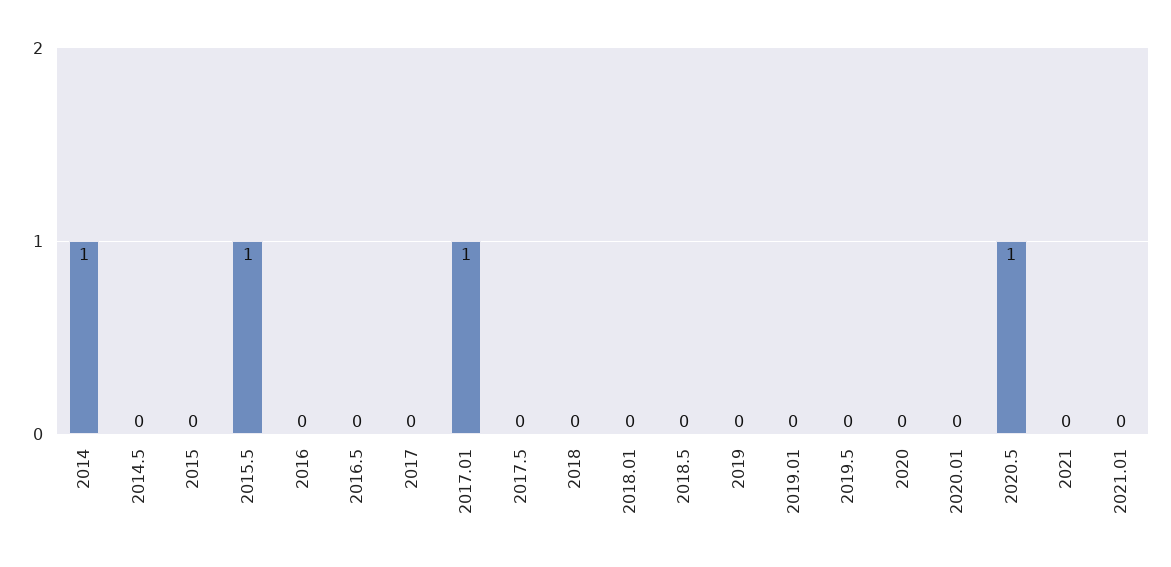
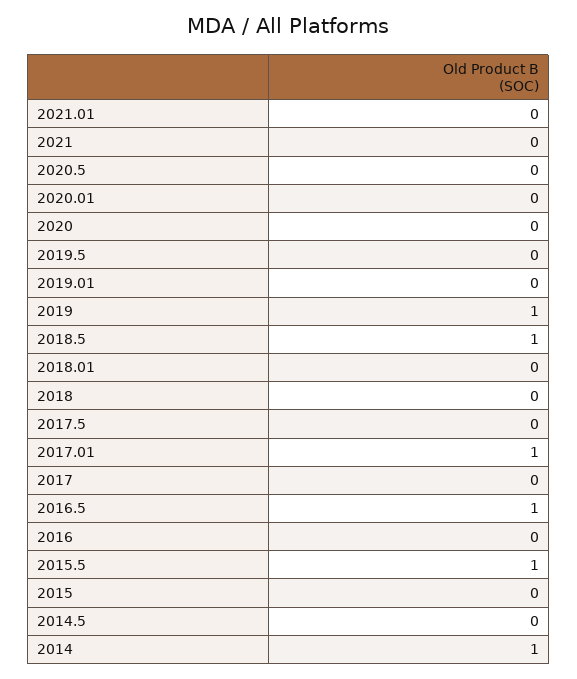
  {
    "2014": 1,
    "2014.5": 0,
    "2015": 0,
    "2015.5": 1,
    "2016": 0,
-   "2016.5": 0,
+   "2016.5": 1,
    "2017": 0,
    "2017.01": 1,
    "2017.5": 0,
    "2018": 0,
    "2018.01": 0,
-   "2018.5": 0,
+   "2018.5": 1,
-   "2019": 0,
+   "2019": 1,
    "2019.01": 0,
    "2019.5": 0,
    "2020": 0,
    "2020.01": 0,
-   "2020.5": 1,
+   "2020.5": 0,
    "2021": 0,
    "2021.01": 0
  }

